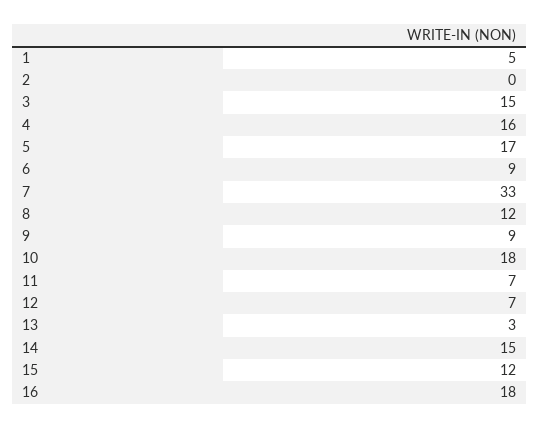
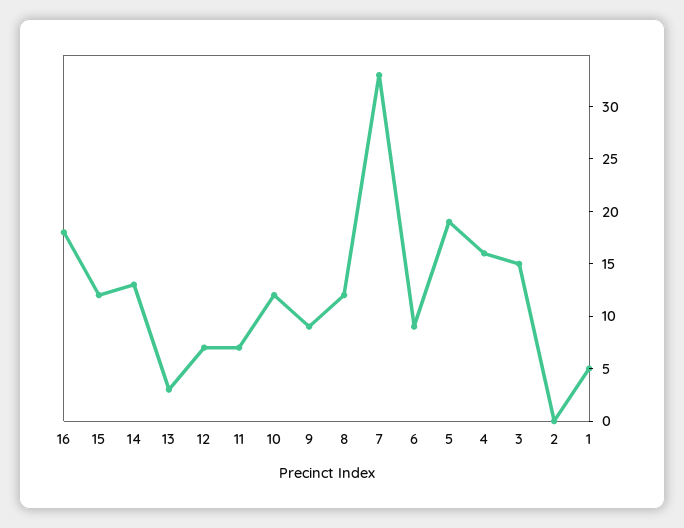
  {
    "1": 5,
    "2": 0,
    "3": 15,
    "4": 16,
-   "5": 17,
+   "5": 19,
    "6": 9,
    "7": 33,
    "8": 12,
    "9": 9,
-   "10": 18,
+   "10": 12,
    "11": 7,
    "12": 7,
    "13": 3,
-   "14": 15,
+   "14": 13,
    "15": 12,
    "16": 18
  }

